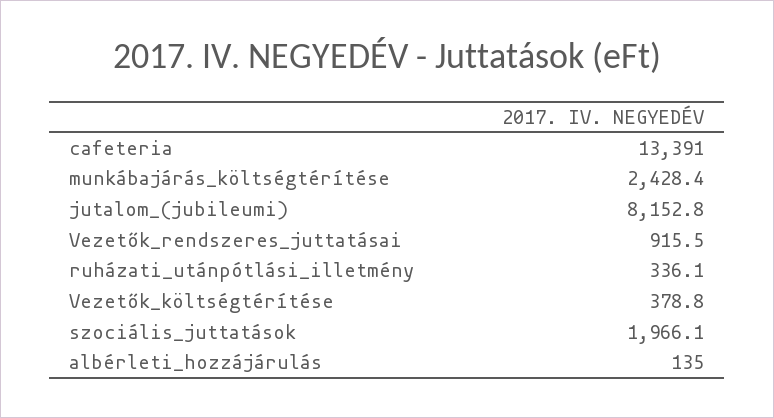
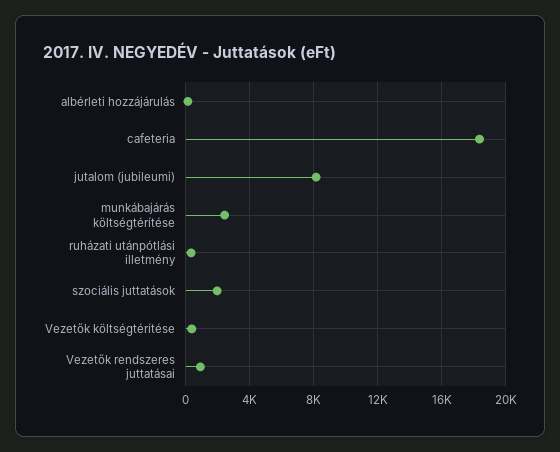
  {
-   "cafeteria": 13391,
+   "cafeteria": 18500,
    "munkábajárás_költségtérítése": 2428.4,
    "jutalom_(jubileumi)": 8152.8,
    "Vezetők_rendszeres_juttatásai": 915.5,
    "ruházati_utánpótlási_illetmény": 336.1,
    "Vezetők_költségtérítése": 378.8,
    "szociális_juttatások": 1966.1,
    "albérleti_hozzájárulás": 135
  }

